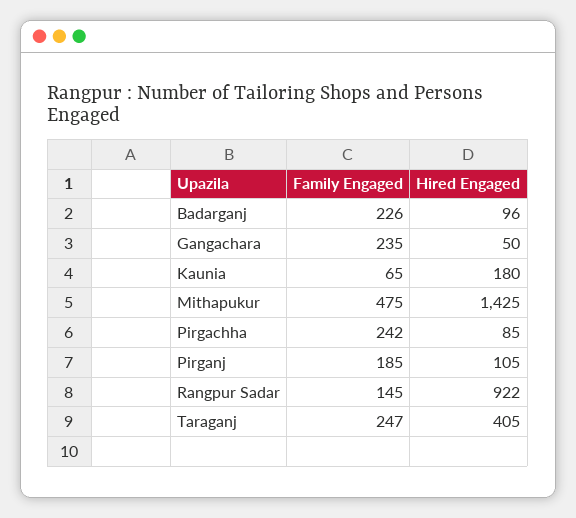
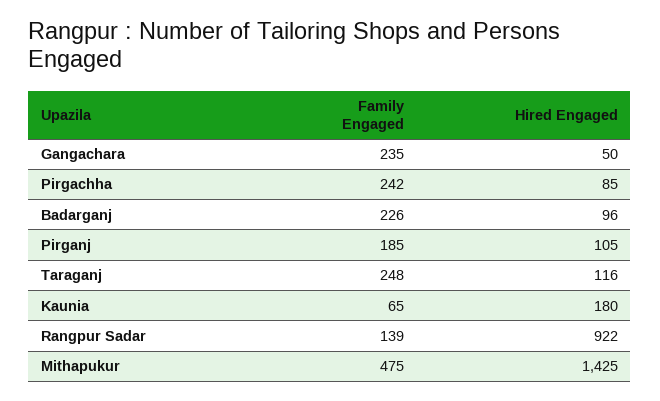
  {
    "Family Engaged": {
      "Badarganj": 226,
      "Gangachara": 235,
      "Kaunia": 65,
      "Mithapukur": 475,
      "Pirgachha": 242,
      "Pirganj": 185,
-     "Rangpur Sadar": 145,
+     "Rangpur Sadar": 139,
-     "Taraganj": 247
+     "Taraganj": 248
    },
    "Hired Engaged": {
      "Badarganj": 96,
      "Gangachara": 50,
      "Kaunia": 180,
      "Mithapukur": 1425,
      "Pirgachha": 85,
      "Pirganj": 105,
      "Rangpur Sadar": 922,
-     "Taraganj": 405
+     "Taraganj": 116
    }
  }

